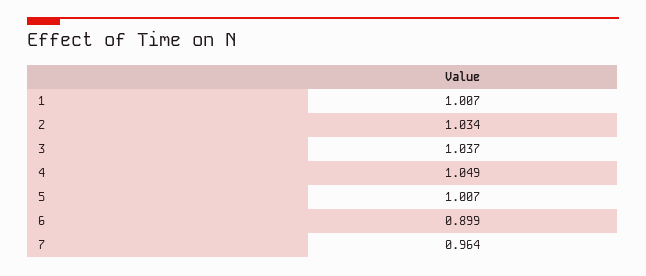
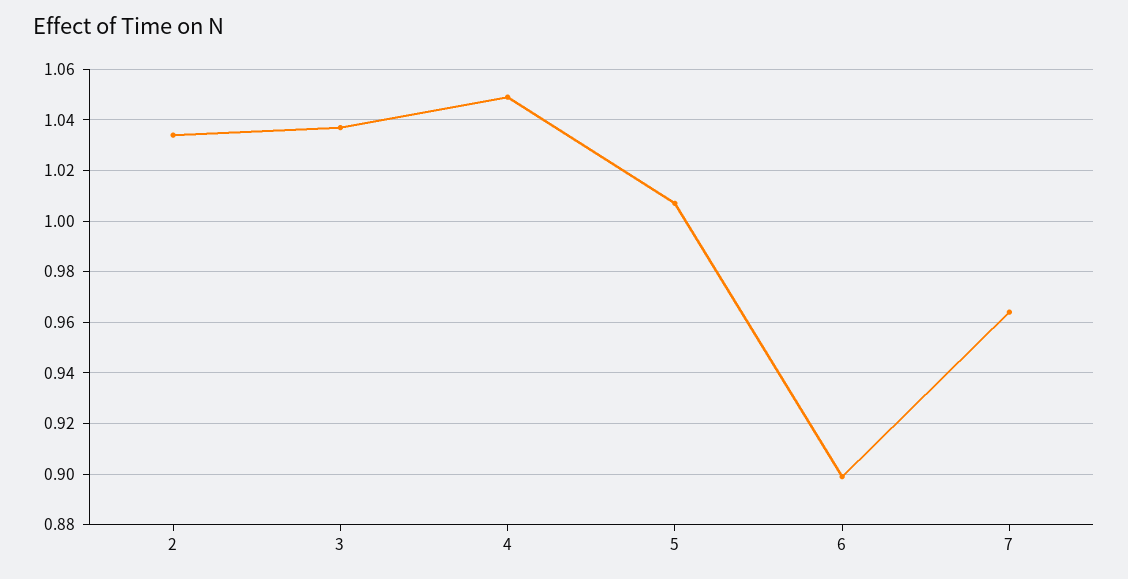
  {
-   "1": 1.007,
    "2": 1.034,
    "3": 1.037,
    "4": 1.049,
    "5": 1.007,
    "6": 0.899,
    "7": 0.964
  }

